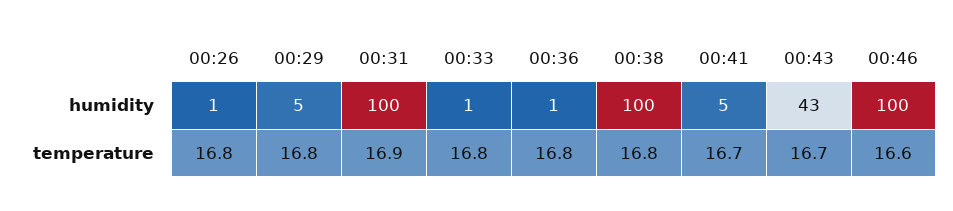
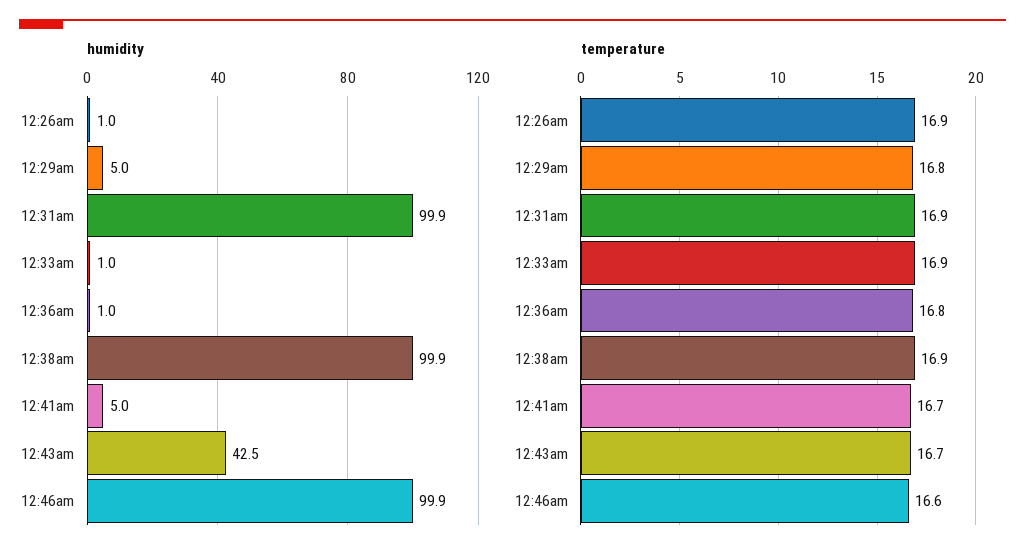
  {
    "humidity": {
      "00:26": 1,
      "00:29": 5,
      "00:31": 99.9,
      "00:33": 1,
      "00:36": 1,
      "00:38": 99.9,
      "00:41": 5,
      "00:43": 42.5,
      "00:46": 99.9
    },
    "temperature": {
-     "00:26": 16.8,
+     "00:26": 16.9,
      "00:29": 16.8,
      "00:31": 16.9,
-     "00:33": 16.8,
+     "00:33": 16.9,
      "00:36": 16.8,
-     "00:38": 16.8,
+     "00:38": 16.9,
      "00:41": 16.7,
      "00:43": 16.7,
      "00:46": 16.6
    }
  }

